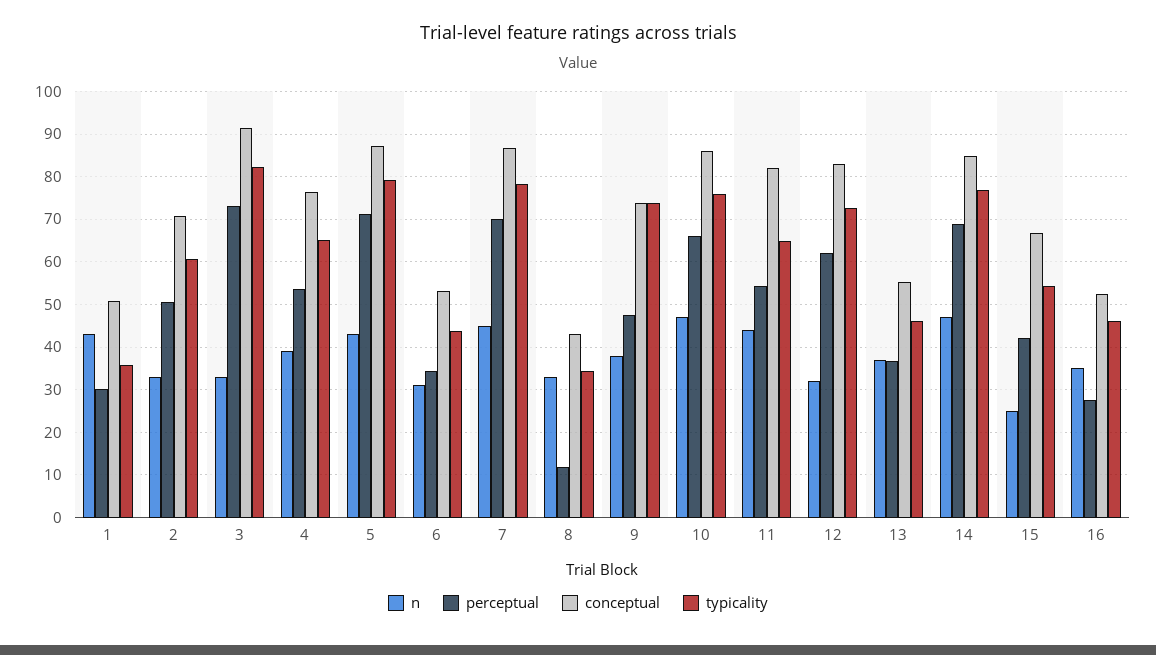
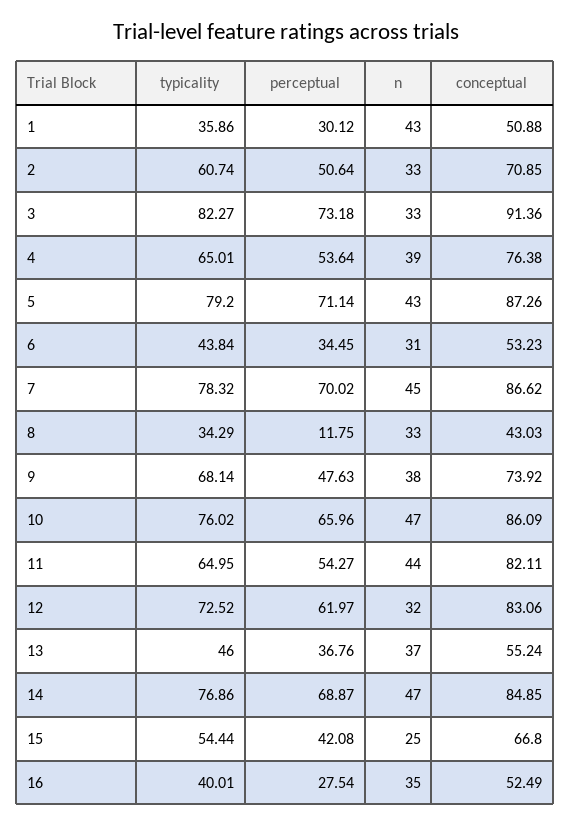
  {
    "n": {
      "1": 43,
      "2": 33,
      "3": 33,
      "4": 39,
      "5": 43,
      "6": 31,
      "7": 45,
      "8": 33,
      "9": 38,
      "10": 47,
      "11": 44,
      "12": 32,
      "13": 37,
      "14": 47,
      "15": 25,
      "16": 35
    },
    "perceptual": {
      "1": 30.12,
      "2": 50.64,
      "3": 73.18,
      "4": 53.64,
      "5": 71.14,
      "6": 34.45,
      "7": 70.02,
      "8": 11.75,
      "9": 47.63,
      "10": 65.96,
      "11": 54.27,
      "12": 61.97,
      "13": 36.76,
      "14": 68.87,
      "15": 42.08,
      "16": 27.54
    },
    "conceptual": {
      "1": 50.88,
      "2": 70.85,
      "3": 91.36,
      "4": 76.38,
      "5": 87.26,
      "6": 53.23,
      "7": 86.62,
      "8": 43.03,
      "9": 73.92,
      "10": 86.09,
      "11": 82.11,
      "12": 83.06,
      "13": 55.24,
      "14": 84.85,
      "15": 66.8,
      "16": 52.49
    },
    "typicality": {
      "1": 35.86,
      "2": 60.74,
      "3": 82.27,
      "4": 65.01,
      "5": 79.2,
      "6": 43.84,
      "7": 78.32,
      "8": 34.29,
-     "9": 74,
+     "9": 68.14,
      "10": 76.02,
      "11": 64.95,
      "12": 72.52,
      "13": 46,
      "14": 76.86,
      "15": 54.44,
-     "16": 46
+     "16": 40.01
    }
  }

